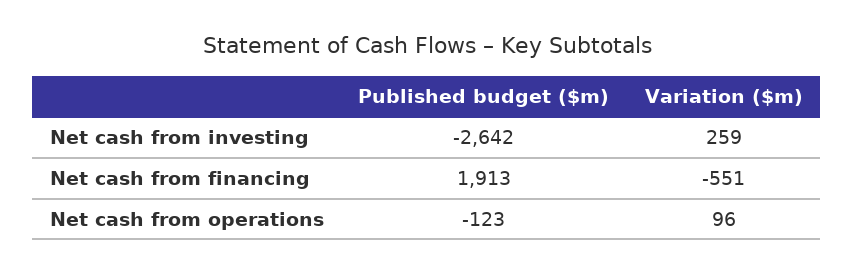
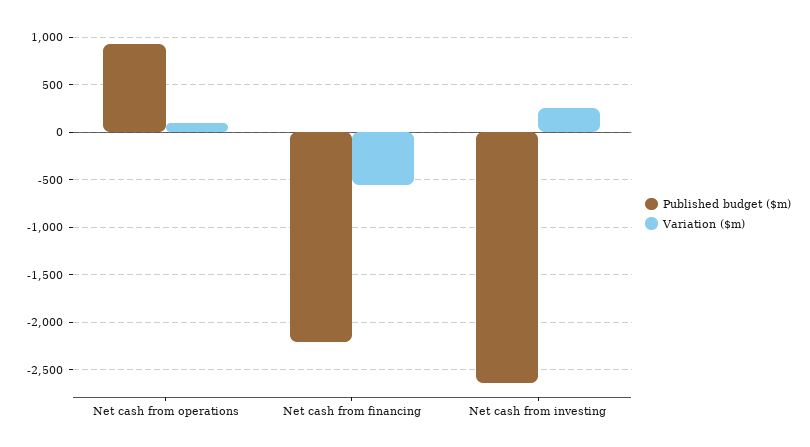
  {
    "Published budget ($m)": {
      "Net cash from investing": -2642,
-     "Net cash from financing": 1913,
+     "Net cash from financing": -2200,
-     "Net cash from operations": -123
+     "Net cash from operations": 900
    },
    "Variation ($m)": {
      "Net cash from investing": 259,
      "Net cash from financing": -551,
      "Net cash from operations": 96
    }
  }

